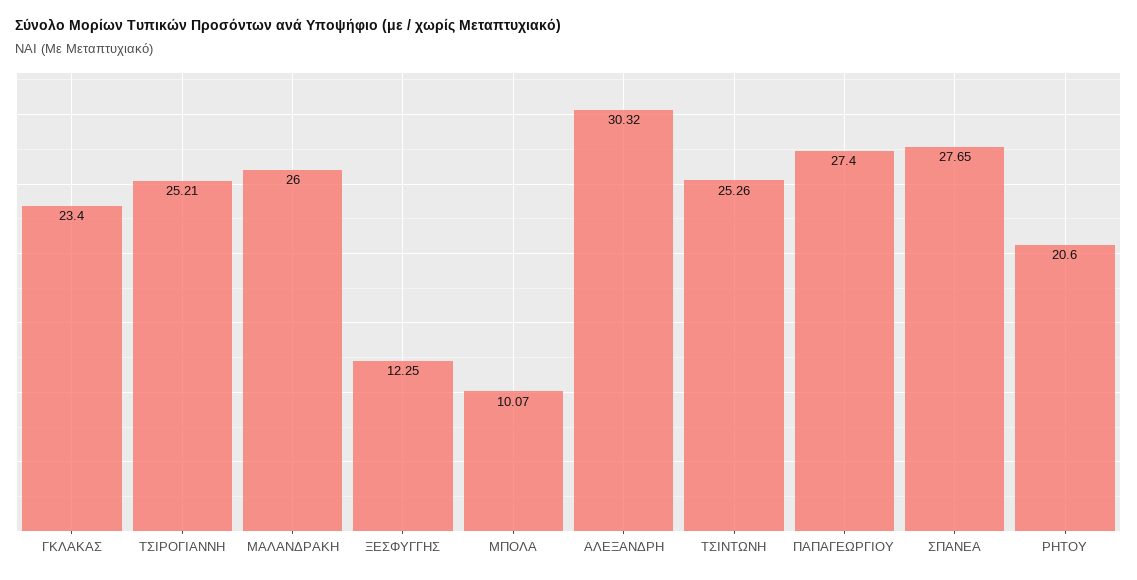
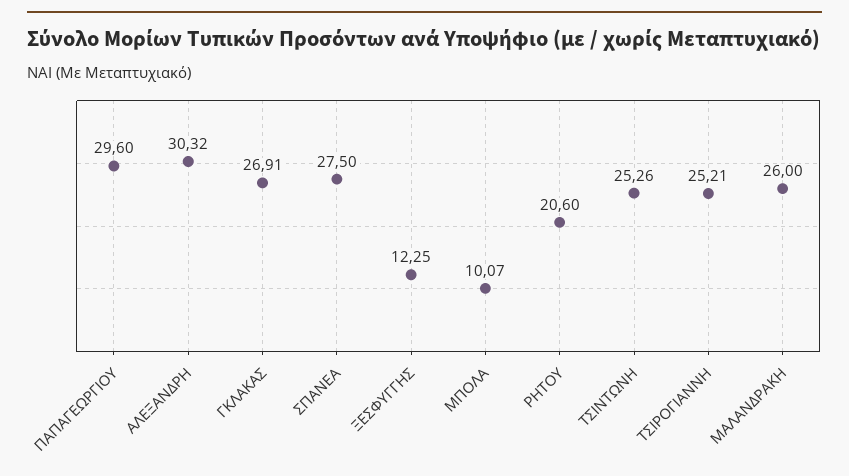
  {
-   "ΓΚΛΑΚΑΣ": 23.4,
+   "ΓΚΛΑΚΑΣ": 26.91,
    "ΤΣΙΡΟΓΙΑΝΝΗ": 25.21,
    "ΜΑΛΑΝΔΡΑΚΗ": 26,
    "ΞΕΣΦΥΓΓΗΣ": 12.25,
    "ΜΠΟΛΑ": 10.07,
    "ΑΛΕΞΑΝΔΡΗ": 30.32,
    "ΤΣΙΝΤΩΝΗ": 25.26,
-   "ΠΑΠΑΓΕΩΡΓΙΟΥ": 27.4,
+   "ΠΑΠΑΓΕΩΡΓΙΟΥ": 29.6,
-   "ΣΠΑΝΕΑ": 27.65,
+   "ΣΠΑΝΕΑ": 27.5,
    "ΡΗΤΟΥ": 20.6
  }

